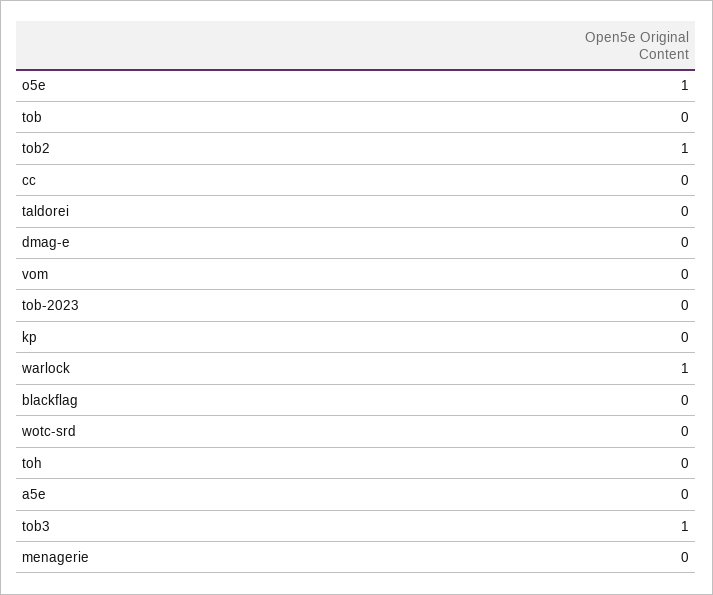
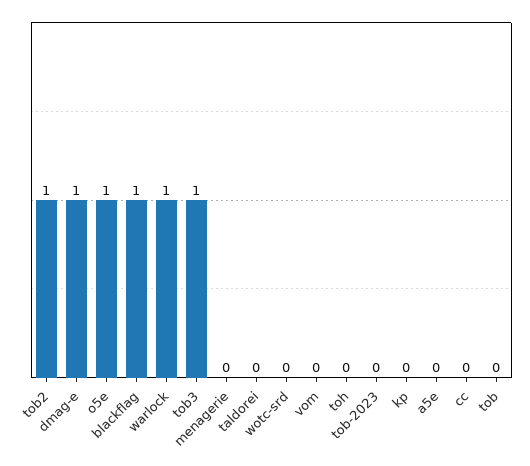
  {
    "o5e": 1,
    "tob": 0,
    "tob2": 1,
    "cc": 0,
    "taldorei": 0,
-   "dmag-e": 0,
+   "dmag-e": 1,
    "vom": 0,
    "tob-2023": 0,
    "kp": 0,
    "warlock": 1,
-   "blackflag": 0,
+   "blackflag": 1,
    "wotc-srd": 0,
    "toh": 0,
    "a5e": 0,
    "tob3": 1,
    "menagerie": 0
  }

